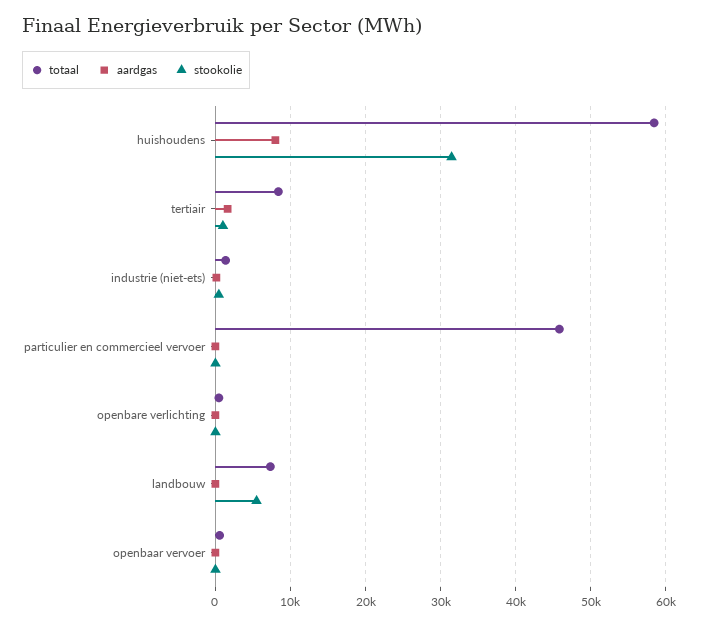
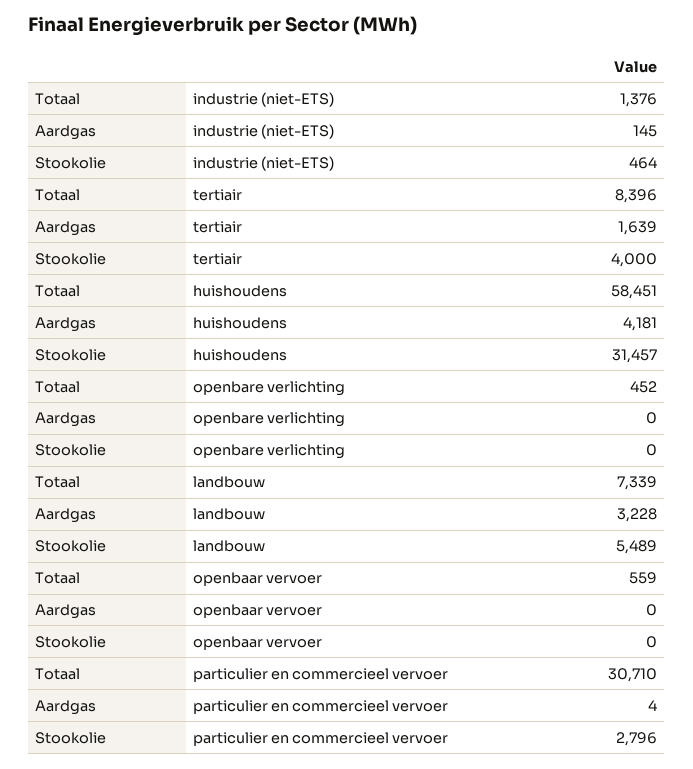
  {
    "totaal": {
      "huishoudens": 58451,
      "tertiair": 8396,
      "industrie (niet-ets)": 1376,
-     "particulier en commercieel vervoer": 46000,
+     "particulier en commercieel vervoer": 30710,
      "openbare verlichting": 452,
      "landbouw": 7339,
      "openbaar vervoer": 559
    },
    "aardgas": {
-     "huishoudens": 8000,
+     "huishoudens": 4181,
      "tertiair": 1639,
      "industrie (niet-ets)": 145,
      "particulier en commercieel vervoer": 4,
      "openbare verlichting": 0,
-     "landbouw": 0,
+     "landbouw": 3228,
      "openbaar vervoer": 0
    },
    "stookolie": {
      "huishoudens": 31457,
-     "tertiair": 1000,
+     "tertiair": 4000,
      "industrie (niet-ets)": 464,
-     "particulier en commercieel vervoer": 0,
+     "particulier en commercieel vervoer": 2796,
      "openbare verlichting": 0,
      "landbouw": 5489,
      "openbaar vervoer": 0
    }
  }

